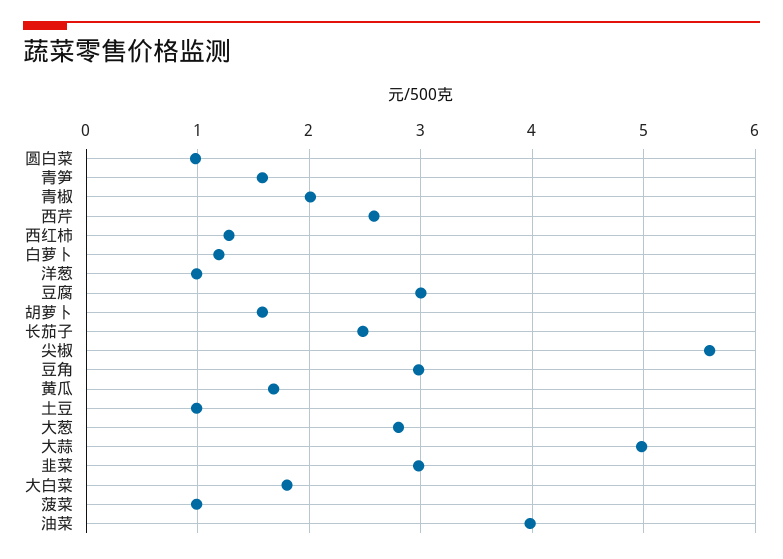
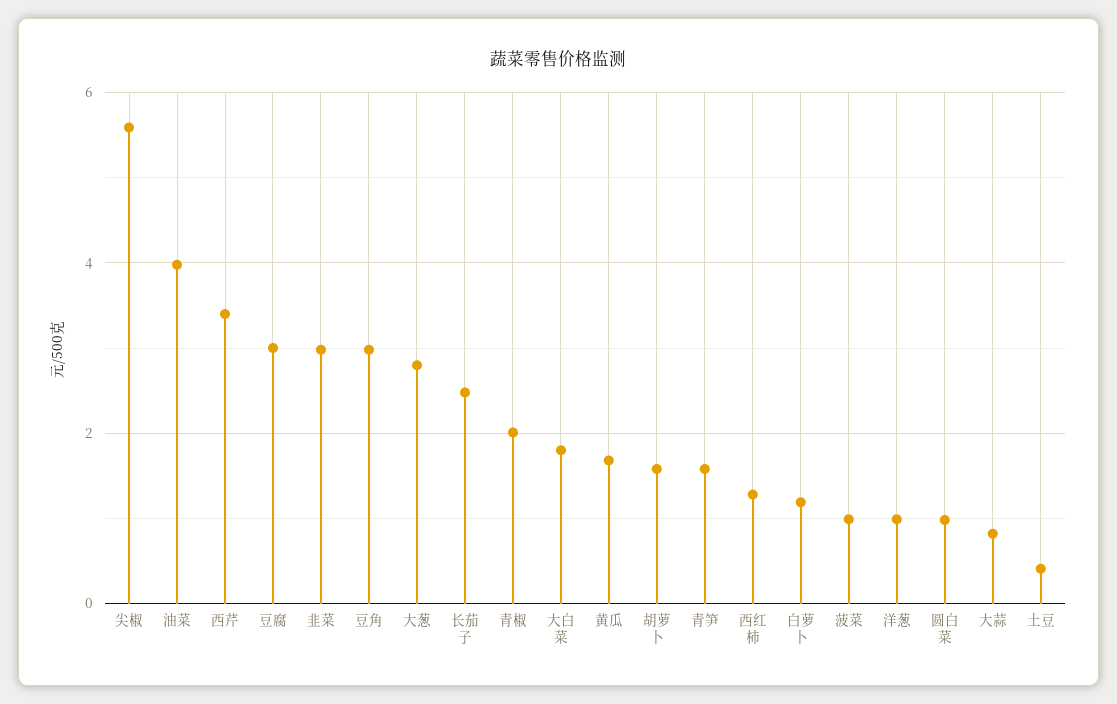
  {
    "圆白菜": 1,
    "青笋": 1.6,
    "青椒": 2,
-   "西芹": 2.6,
+   "西芹": 3.4,
    "西红柿": 1.3,
    "白萝卜": 1.2,
    "洋葱": 1,
    "豆腐": 3,
    "胡萝卜": 1.6,
    "长茄子": 2.5,
    "尖椒": 5.6,
    "豆角": 3,
    "黄瓜": 1.7,
-   "土豆": 1,
+   "土豆": 0.4,
    "大葱": 2.8,
-   "大蒜": 5,
+   "大蒜": 0.8,
    "韭菜": 3,
    "大白菜": 1.8,
    "菠菜": 1,
    "油菜": 4
  }

